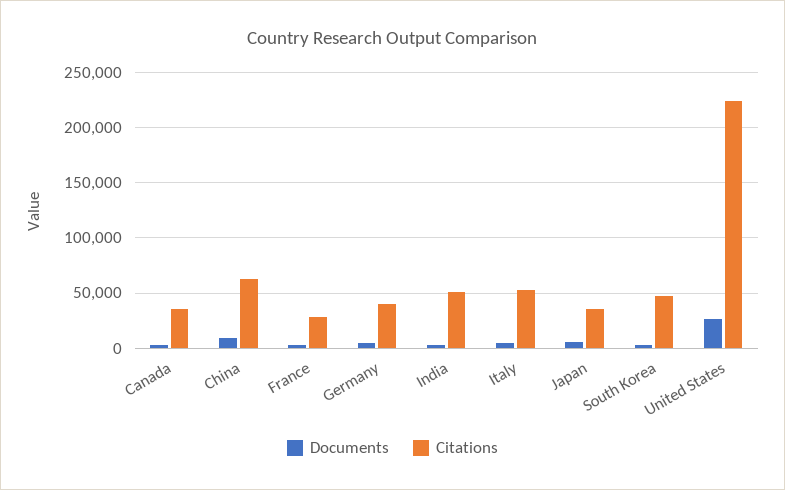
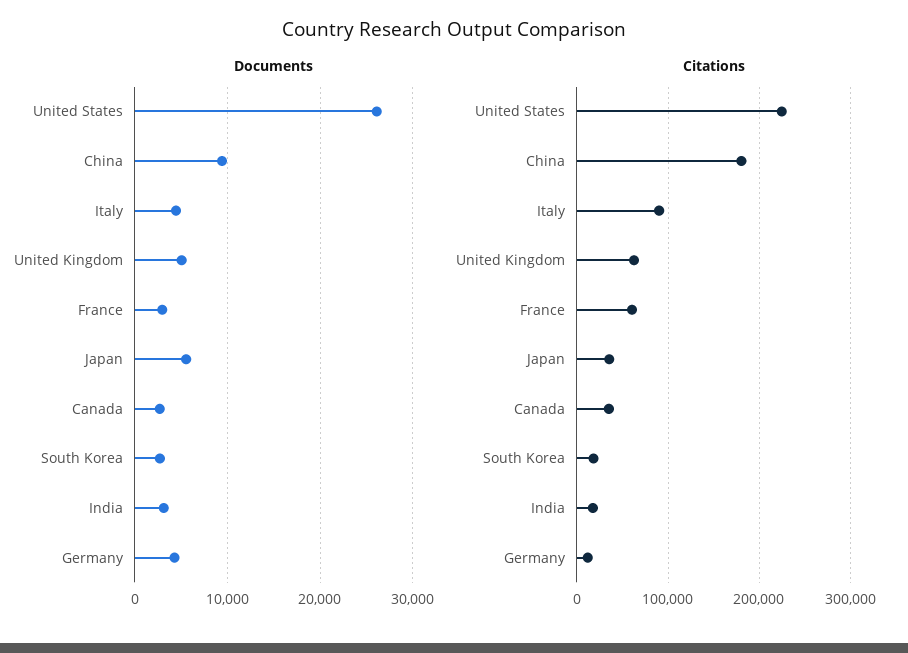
  {
    "Documents": {
      "Canada": 3000,
      "China": 9000,
      "France": 3000,
      "Germany": 4000,
      "India": 3000,
      "Italy": 4000,
      "Japan": 6000,
      "South Korea": 3000,
-     "United States": 26000
+     "United States": 26000,
+     "United Kingdom": 5000
    },
    "Citations": {
      "Canada": 40000,
-     "China": 60000,
+     "China": 180000,
-     "France": 30000,
+     "France": 60000,
-     "Germany": 40000,
+     "Germany": 10000,
-     "India": 50000,
+     "India": 20000,
-     "Italy": 50000,
+     "Italy": 90000,
      "Japan": 40000,
-     "South Korea": 50000,
+     "South Korea": 20000,
-     "United States": 220000
+     "United States": 220000,
+     "United Kingdom": 60000
    }
  }

